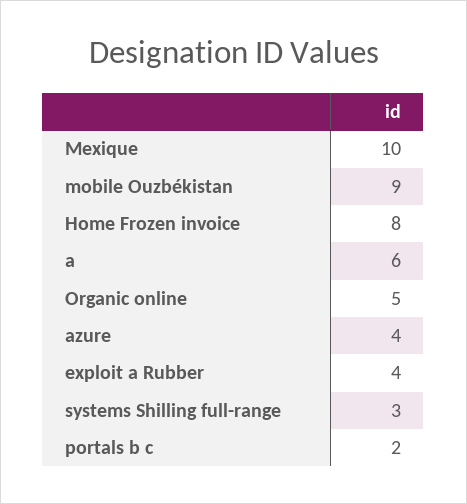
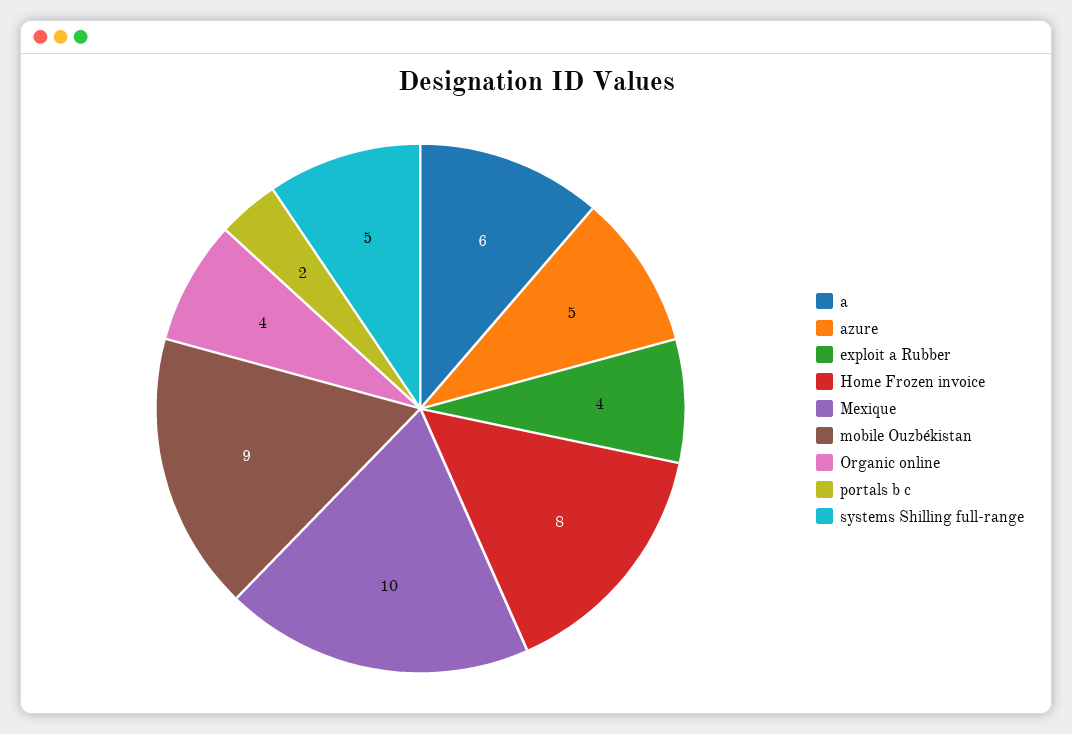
  {
    "Mexique": 10,
    "mobile Ouzbékistan": 9,
    "Home Frozen invoice": 8,
    "a": 6,
-   "Organic online": 5,
+   "Organic online": 4,
-   "azure": 4,
+   "azure": 5,
    "exploit a Rubber": 4,
-   "systems Shilling full-range": 3,
+   "systems Shilling full-range": 5,
    "portals b c": 2
  }

